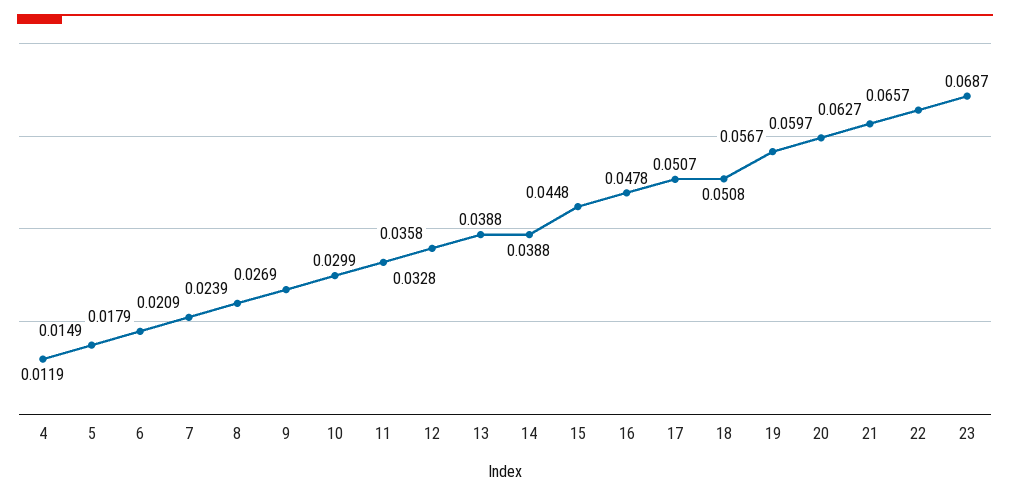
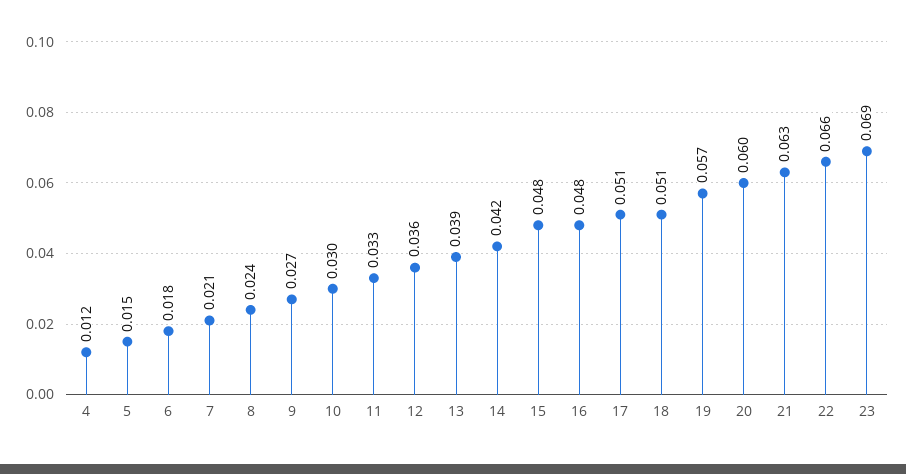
  {
    "4": 0.0119,
    "5": 0.0149,
    "6": 0.0179,
    "7": 0.0209,
    "8": 0.0239,
    "9": 0.0269,
    "10": 0.0299,
    "11": 0.0328,
    "12": 0.0358,
    "13": 0.0388,
-   "14": 0.0388,
+   "14": 0.042,
-   "15": 0.0448,
+   "15": 0.048,
    "16": 0.0478,
    "17": 0.0507,
    "18": 0.0508,
    "19": 0.0567,
    "20": 0.0597,
    "21": 0.0627,
    "22": 0.0657,
    "23": 0.0687
  }

